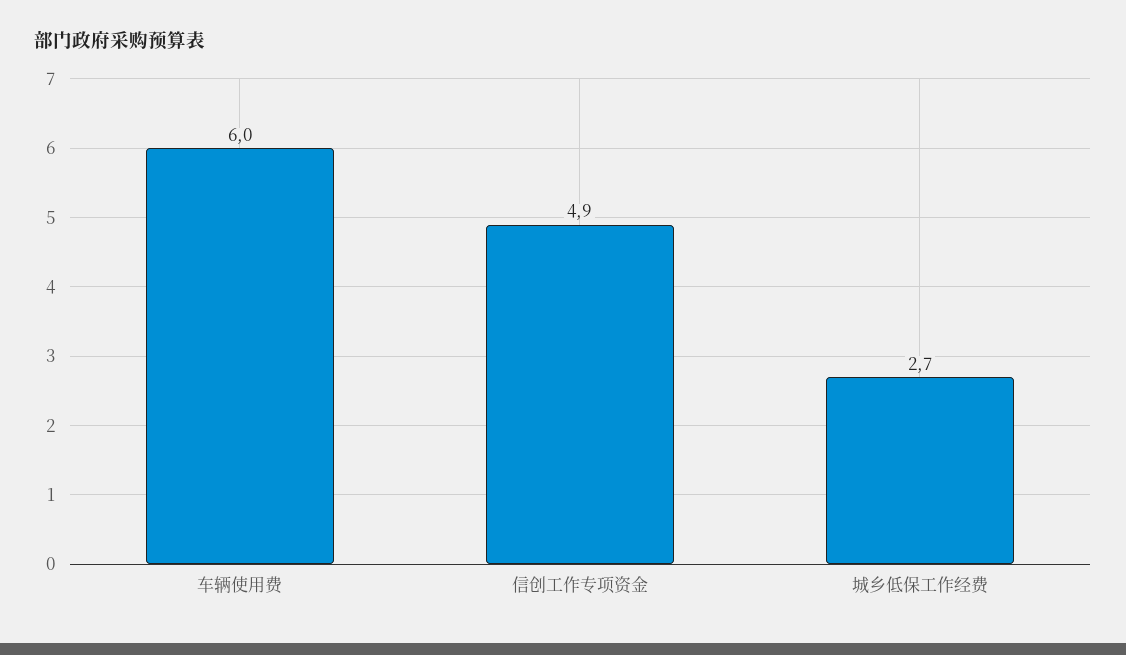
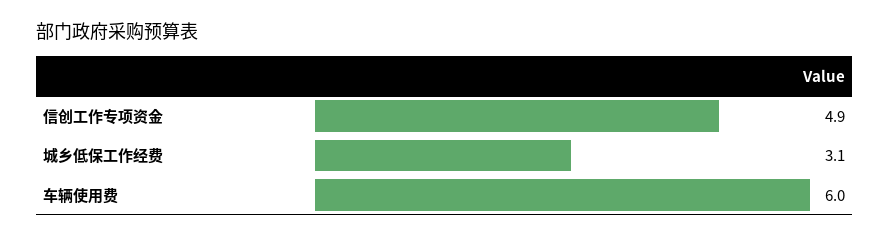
  {
    "车辆使用费": 6,
    "信创工作专项资金": 4.9,
-   "城乡低保工作经费": 2.7
+   "城乡低保工作经费": 3.1
  }

